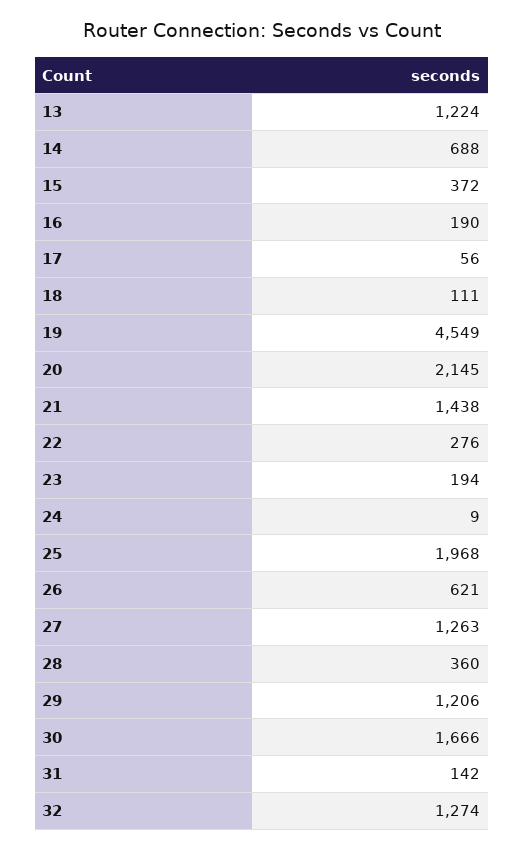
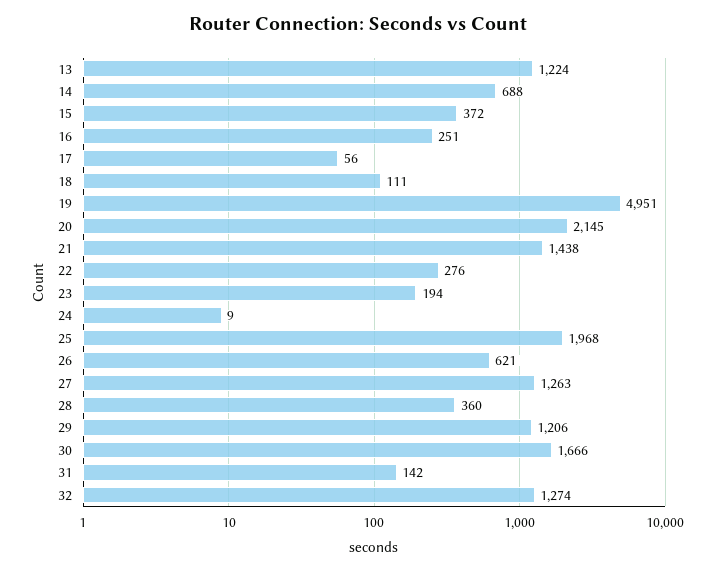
  {
    "13": 1224,
    "14": 688,
    "15": 372,
-   "16": 190,
+   "16": 251,
    "17": 56,
    "18": 111,
-   "19": 4549,
+   "19": 4951,
    "20": 2145,
    "21": 1438,
    "22": 276,
    "23": 194,
    "24": 9,
    "25": 1968,
    "26": 621,
    "27": 1263,
    "28": 360,
    "29": 1206,
    "30": 1666,
    "31": 142,
    "32": 1274
  }

